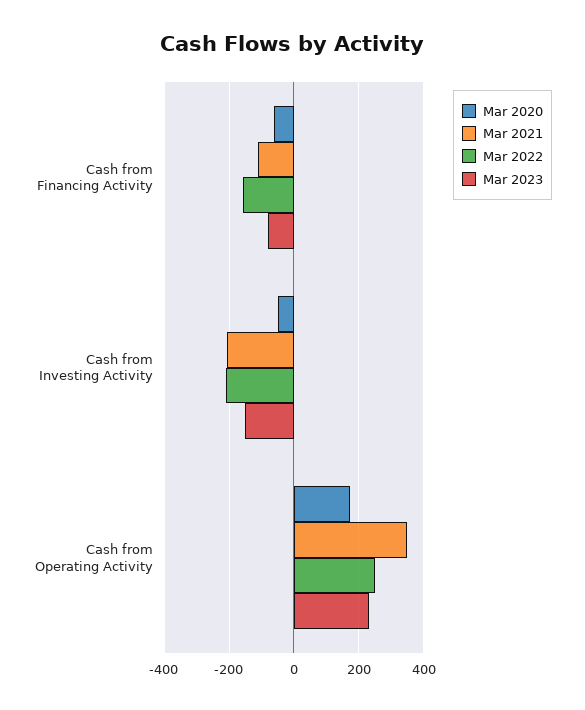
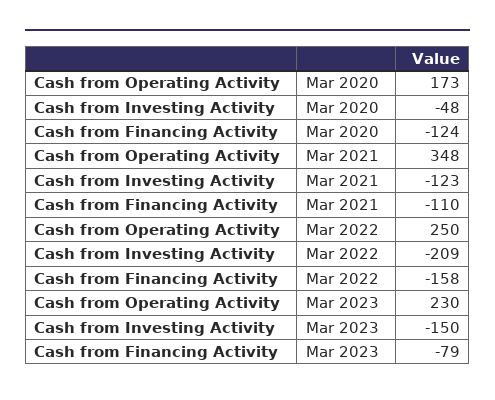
  {
    "Mar 2020": {
-     "Cash from Financing Activity": -60,
+     "Cash from Financing Activity": -124,
      "Cash from Investing Activity": -48,
      "Cash from Operating Activity": 173
    },
    "Mar 2021": {
      "Cash from Financing Activity": -110,
-     "Cash from Investing Activity": -200,
+     "Cash from Investing Activity": -123,
      "Cash from Operating Activity": 348
    },
    "Mar 2022": {
      "Cash from Financing Activity": -158,
      "Cash from Investing Activity": -209,
      "Cash from Operating Activity": 250
    },
    "Mar 2023": {
      "Cash from Financing Activity": -79,
      "Cash from Investing Activity": -150,
      "Cash from Operating Activity": 230
    }
  }

